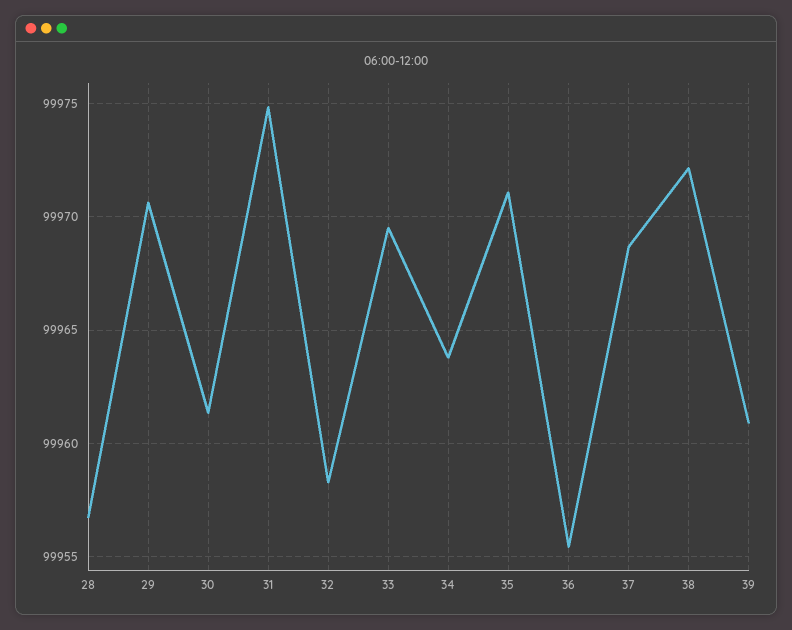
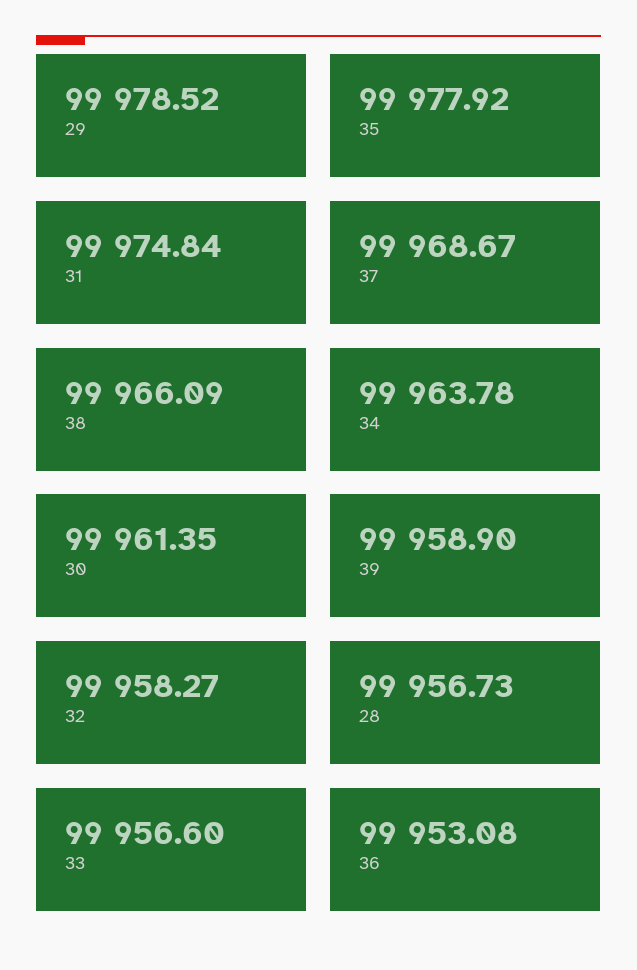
  {
    "28": 99956.73,
-   "29": 99970.5,
+   "29": 99978.52,
    "30": 99961.35,
    "31": 99974.84,
    "32": 99958.27,
-   "33": 99969.5,
+   "33": 99956.6,
    "34": 99963.78,
-   "35": 99971,
+   "35": 99977.92,
-   "36": 99955.5,
+   "36": 99953.08,
    "37": 99968.67,
-   "38": 99972,
+   "38": 99966.09,
-   "39": 99961
+   "39": 99958.9
  }

